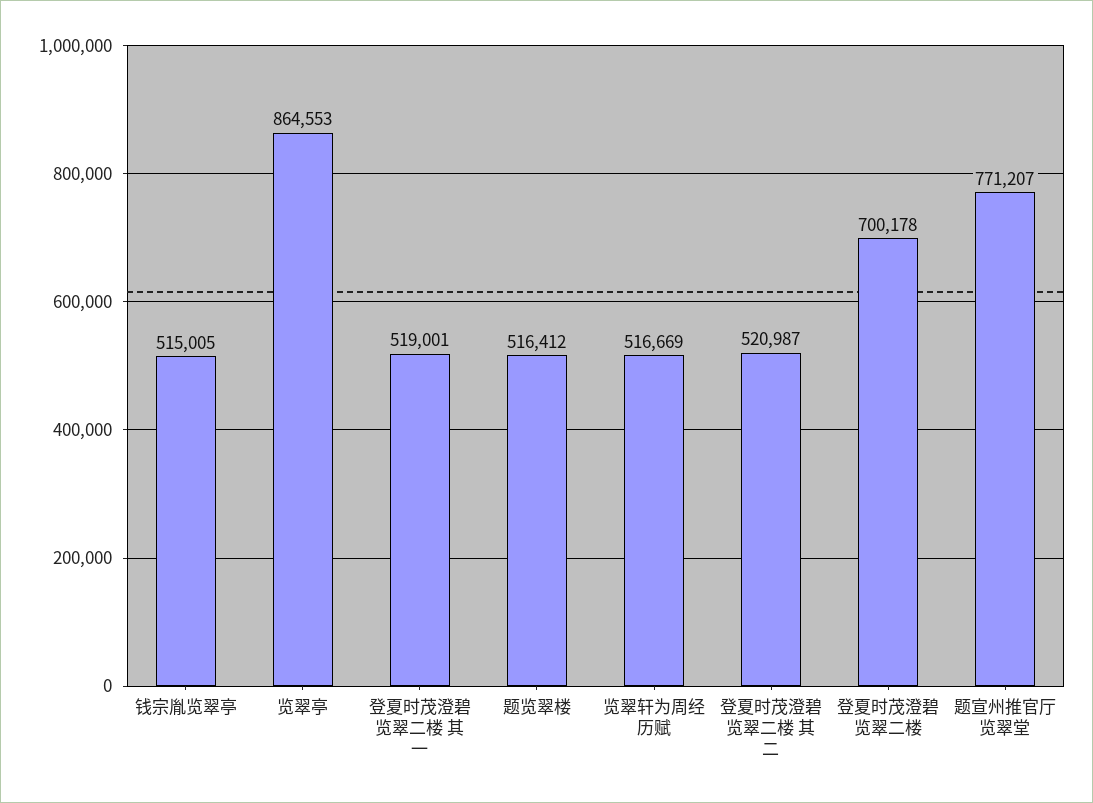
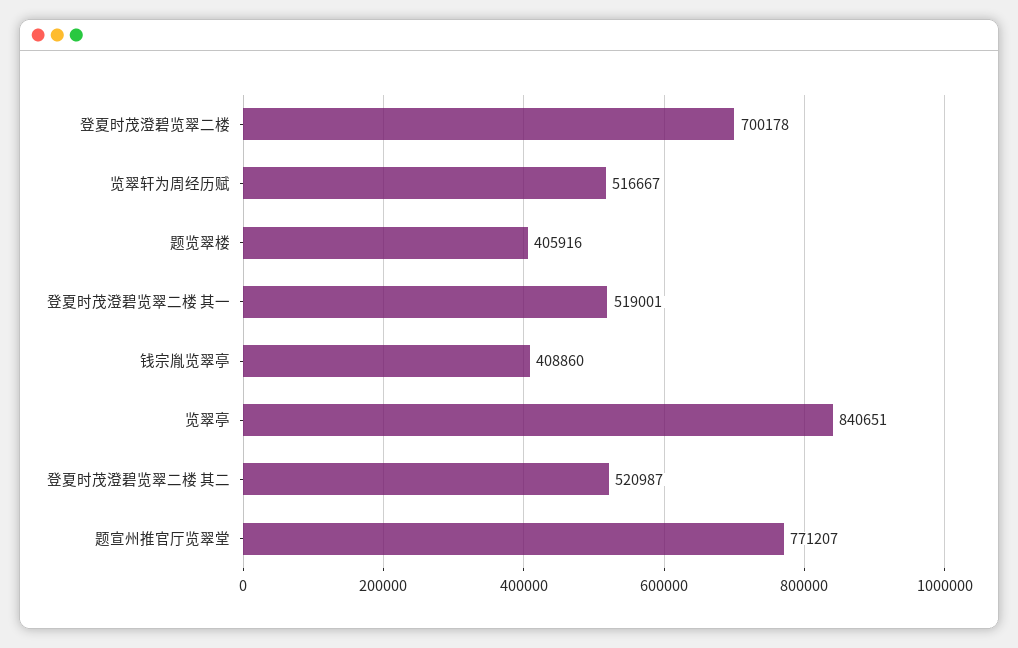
  {
-   "钱宗胤览翠亭": 515005,
+   "钱宗胤览翠亭": 408860,
-   "览翠亭": 864553,
+   "览翠亭": 840651,
    "登夏时茂澄碧览翠二楼 其一": 519001,
-   "题览翠楼": 516412,
+   "题览翠楼": 405916,
-   "览翠轩为周经历赋": 516669,
+   "览翠轩为周经历赋": 516667,
    "登夏时茂澄碧览翠二楼 其二": 520987,
    "登夏时茂澄碧览翠二楼": 700178,
    "题宣州推官厅览翠堂": 771207
  }

